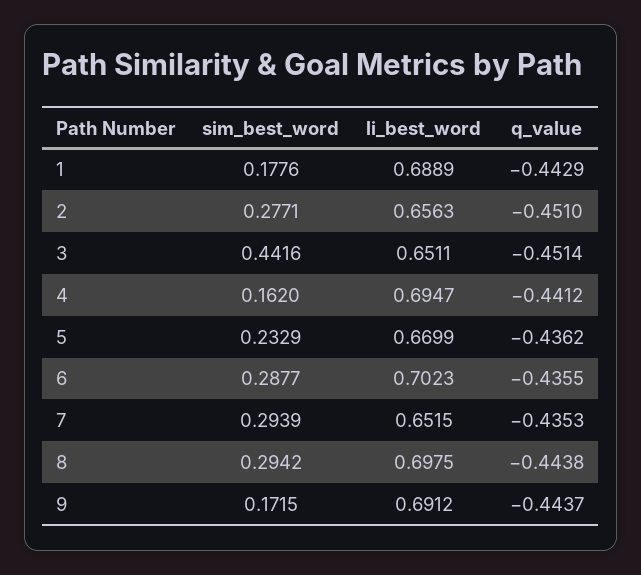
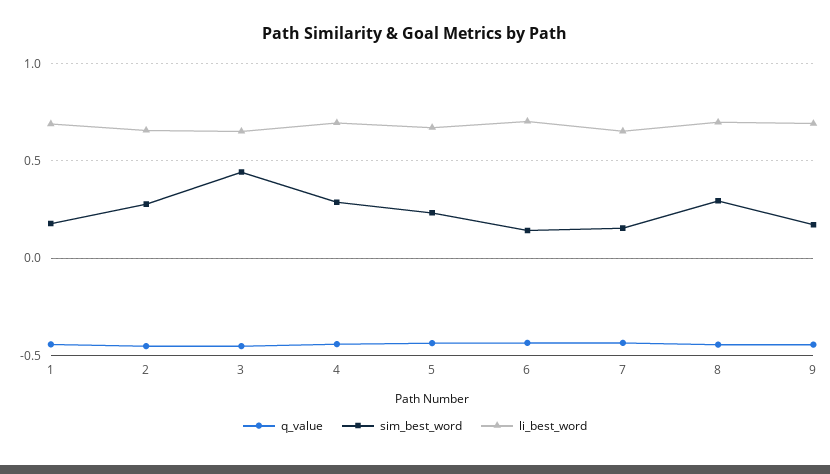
  {
    "sim_best_word": {
      "1": 0.1776,
      "2": 0.2771,
      "3": 0.4416,
-     "4": 0.162,
+     "4": 0.3,
      "5": 0.2329,
-     "6": 0.2877,
+     "6": 0.15,
-     "7": 0.2939,
+     "7": 0.15,
      "8": 0.2942,
      "9": 0.1715
    },
    "li_best_word": {
      "1": 0.6889,
      "2": 0.6563,
      "3": 0.6511,
      "4": 0.6947,
      "5": 0.6699,
      "6": 0.7023,
      "7": 0.6515,
      "8": 0.6975,
      "9": 0.6912
    },
    "q_value": {
      "1": -0.4429,
      "2": -0.451,
      "3": -0.4514,
      "4": -0.4412,
      "5": -0.4362,
      "6": -0.4355,
      "7": -0.4353,
      "8": -0.4438,
      "9": -0.4437
    }
  }

